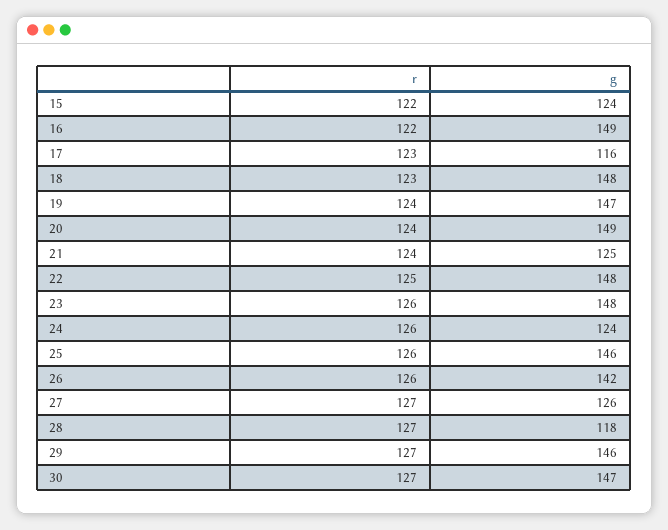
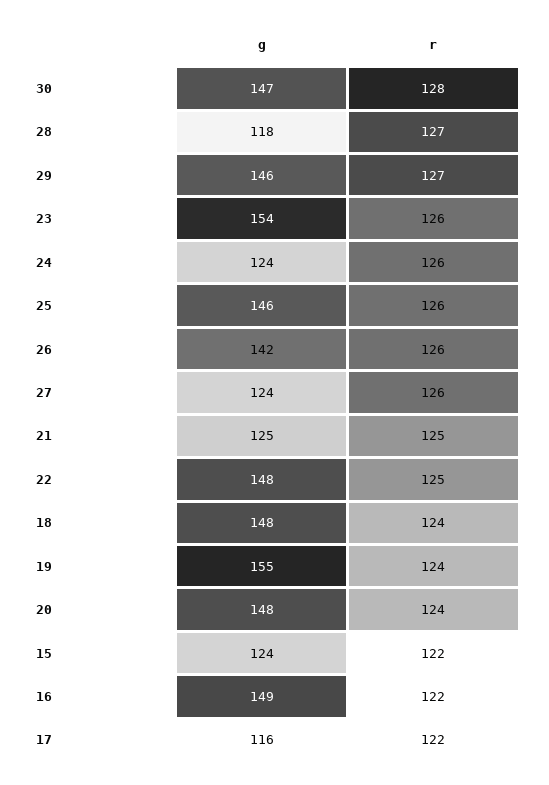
  {
    "r": {
      "15": 122,
      "16": 122,
-     "17": 123,
+     "17": 122,
-     "18": 123,
+     "18": 124,
      "19": 124,
      "20": 124,
-     "21": 124,
+     "21": 125,
      "22": 125,
      "23": 126,
      "24": 126,
      "25": 126,
      "26": 126,
-     "27": 127,
+     "27": 126,
      "28": 127,
      "29": 127,
-     "30": 127
+     "30": 128
    },
    "g": {
      "15": 124,
      "16": 149,
      "17": 116,
      "18": 148,
-     "19": 147,
+     "19": 155,
-     "20": 149,
+     "20": 148,
      "21": 125,
      "22": 148,
-     "23": 148,
+     "23": 154,
      "24": 124,
      "25": 146,
      "26": 142,
-     "27": 126,
+     "27": 124,
      "28": 118,
      "29": 146,
      "30": 147
    }
  }

